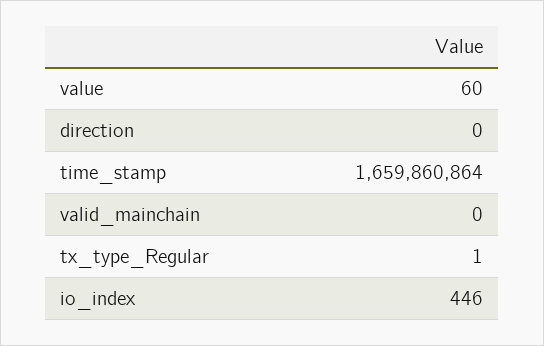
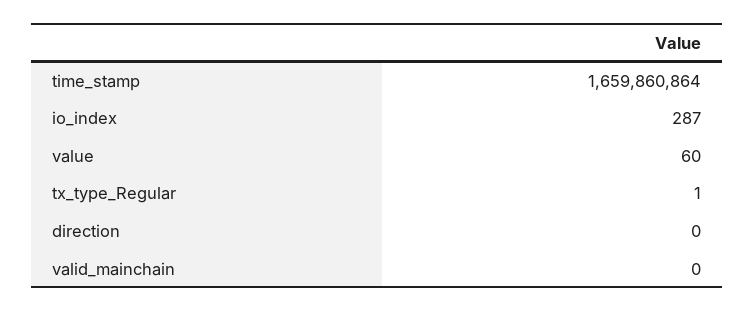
  {
    "value": 60,
    "direction": 0,
    "time_stamp": 1659860864,
    "valid_mainchain": 0,
    "tx_type_Regular": 1,
-   "io_index": 446
+   "io_index": 287
  }

